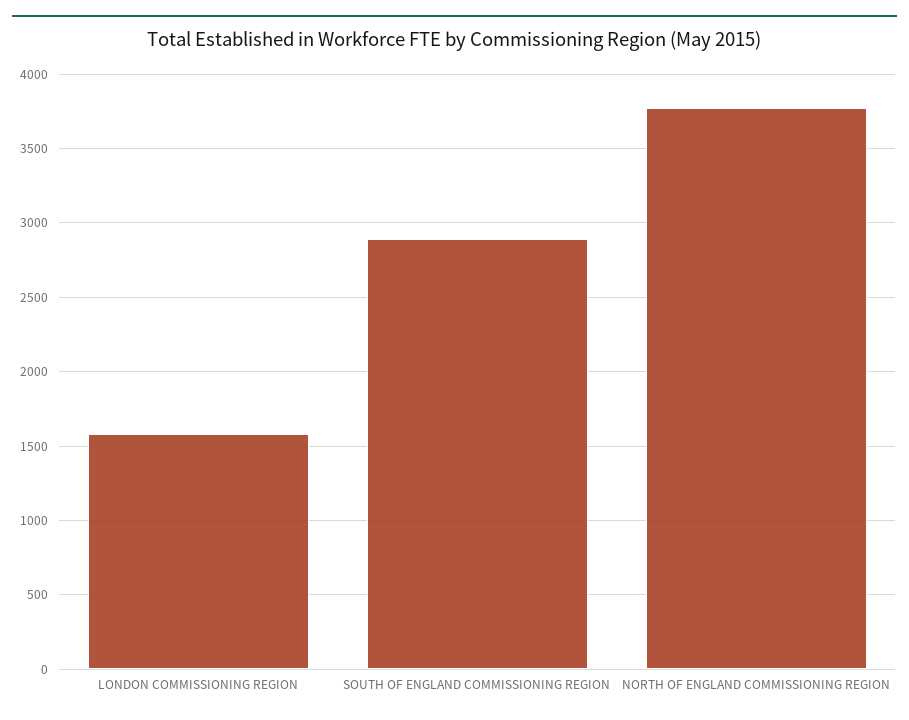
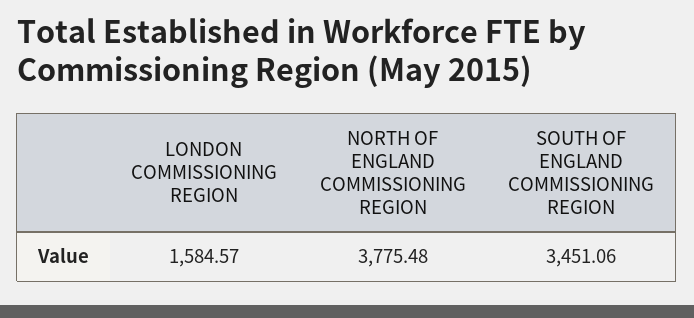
  {
    "LONDON COMMISSIONING REGION": 1584.57,
-   "SOUTH OF ENGLAND COMMISSIONING REGION": 2900,
+   "SOUTH OF ENGLAND COMMISSIONING REGION": 3451.06,
    "NORTH OF ENGLAND COMMISSIONING REGION": 3775.48
  }

